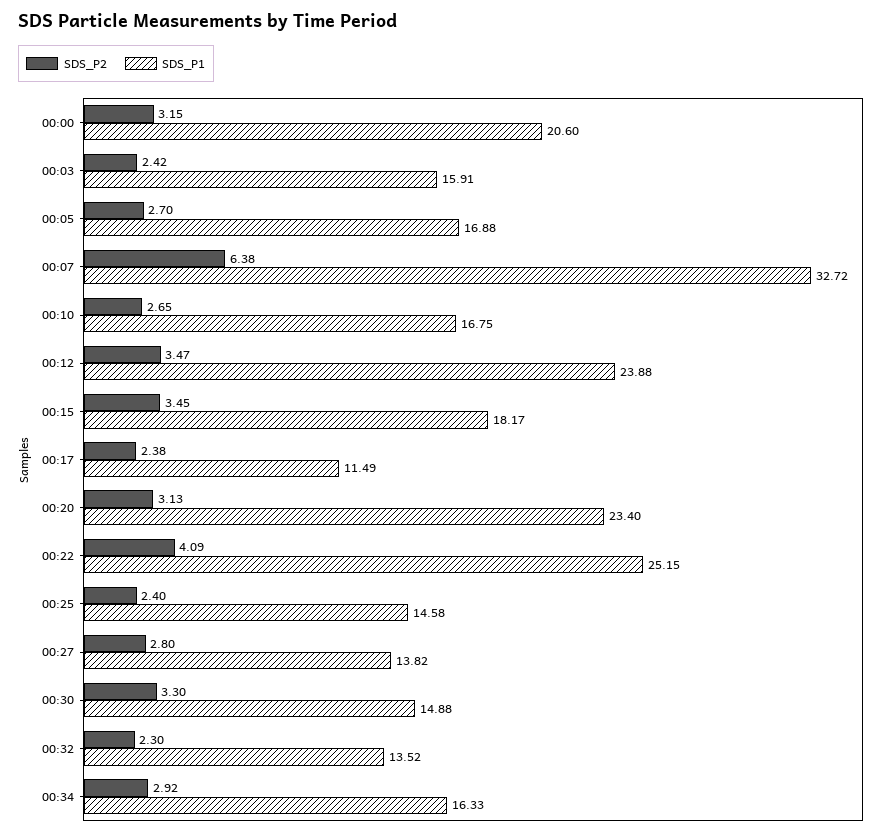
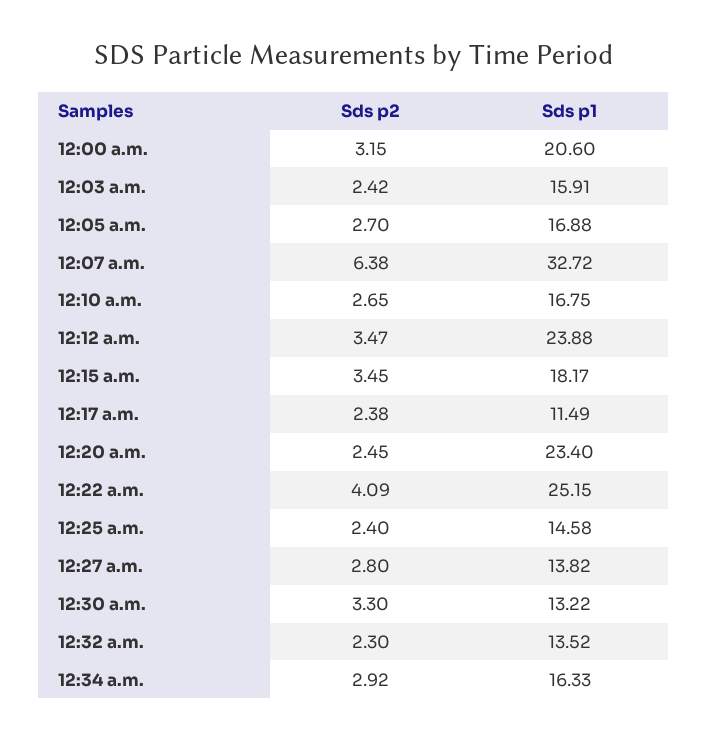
  {
    "SDS_P2": {
      "00:00": 3.15,
      "00:03": 2.42,
      "00:05": 2.7,
      "00:07": 6.38,
      "00:10": 2.65,
      "00:12": 3.47,
      "00:15": 3.45,
      "00:17": 2.38,
-     "00:20": 3.13,
+     "00:20": 2.45,
      "00:22": 4.09,
      "00:25": 2.4,
      "00:27": 2.8,
      "00:30": 3.3,
      "00:32": 2.3,
      "00:34": 2.92
    },
    "SDS_P1": {
      "00:00": 20.6,
      "00:03": 15.91,
      "00:05": 16.88,
      "00:07": 32.72,
      "00:10": 16.75,
      "00:12": 23.88,
      "00:15": 18.17,
      "00:17": 11.49,
      "00:20": 23.4,
      "00:22": 25.15,
      "00:25": 14.58,
      "00:27": 13.82,
-     "00:30": 14.88,
+     "00:30": 13.22,
      "00:32": 13.52,
      "00:34": 16.33
    }
  }

